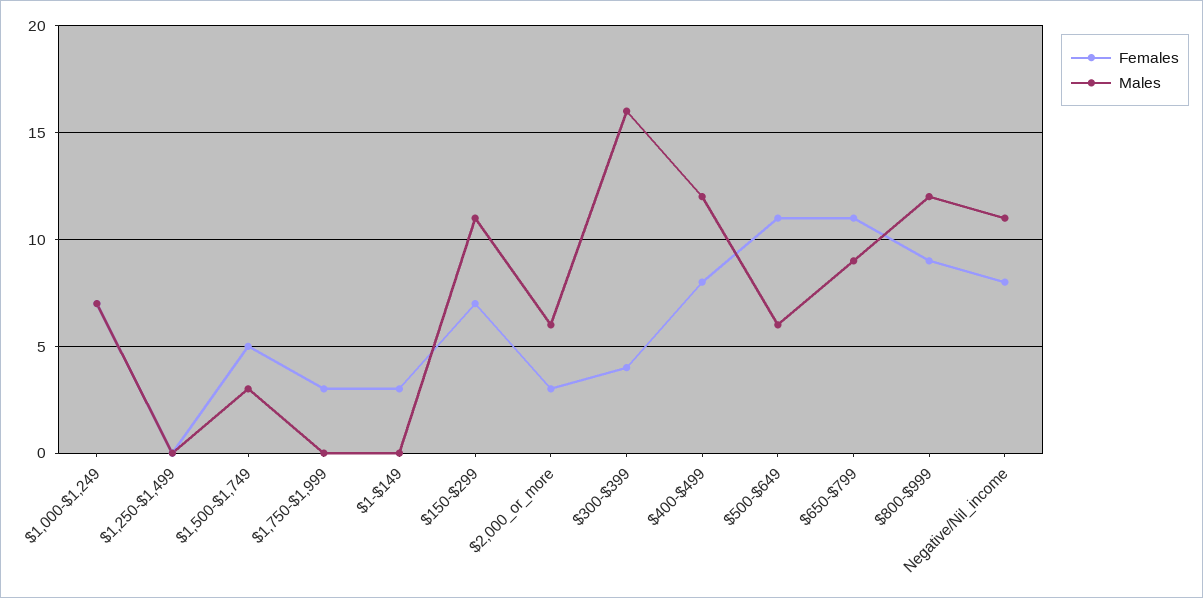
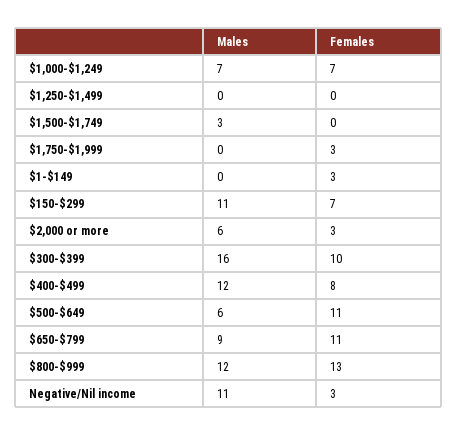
  {
    "Females": {
      "$1,000-$1,249": 7,
      "$1,250-$1,499": 0,
-     "$1,500-$1,749": 5,
+     "$1,500-$1,749": 0,
      "$1,750-$1,999": 3,
      "$1-$149": 3,
      "$150-$299": 7,
      "$2,000_or_more": 3,
-     "$300-$399": 4,
+     "$300-$399": 10,
      "$400-$499": 8,
      "$500-$649": 11,
      "$650-$799": 11,
-     "$800-$999": 9,
+     "$800-$999": 13,
-     "Negative/Nil_income": 8
+     "Negative/Nil_income": 3
    },
    "Males": {
      "$1,000-$1,249": 7,
      "$1,250-$1,499": 0,
      "$1,500-$1,749": 3,
      "$1,750-$1,999": 0,
      "$1-$149": 0,
      "$150-$299": 11,
      "$2,000_or_more": 6,
      "$300-$399": 16,
      "$400-$499": 12,
      "$500-$649": 6,
      "$650-$799": 9,
      "$800-$999": 12,
      "Negative/Nil_income": 11
    }
  }

